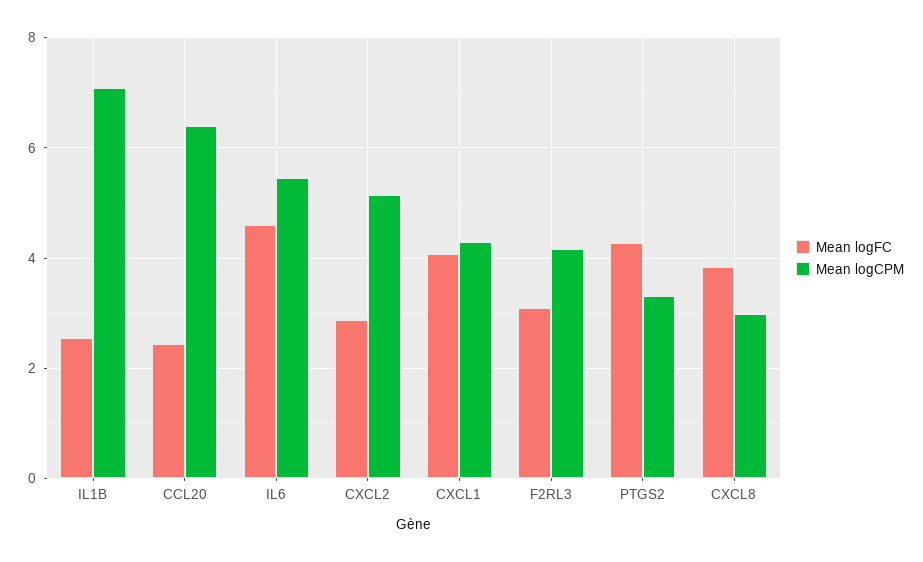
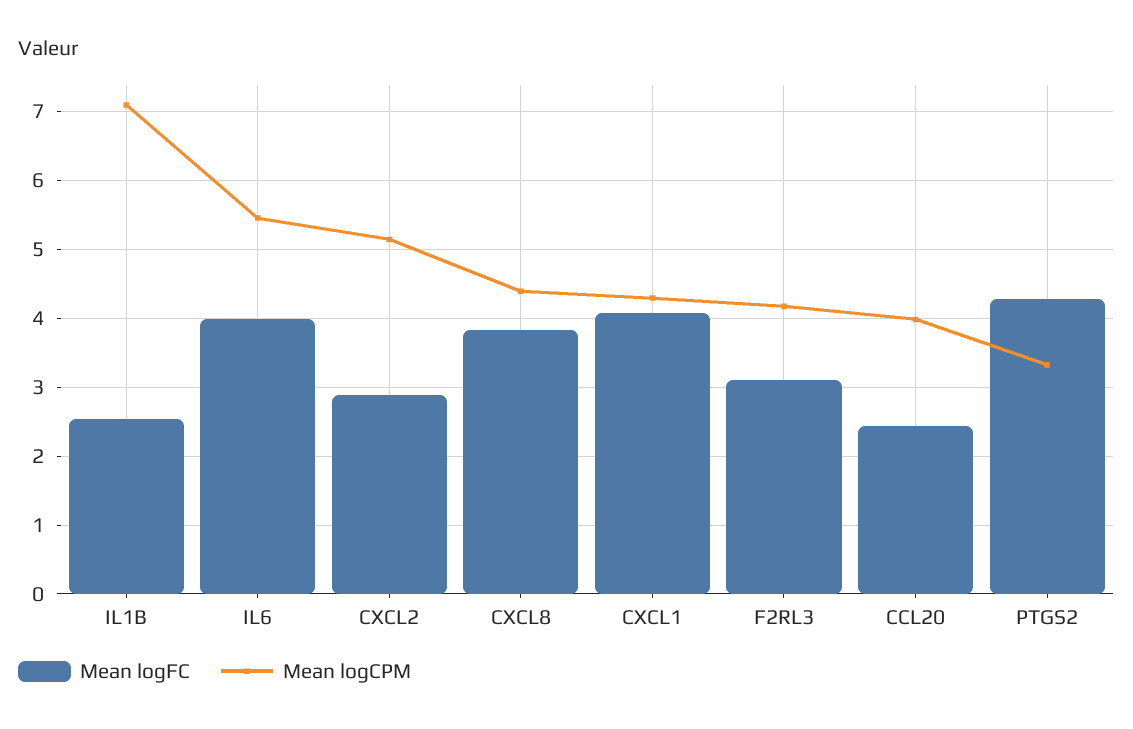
  {
    "Mean logFC": {
      "IL1B": 2.5,
      "CCL20": 2.4,
-     "IL6": 4.6,
+     "IL6": 4,
      "CXCL2": 2.9,
      "CXCL1": 4.1,
      "F2RL3": 3.1,
      "PTGS2": 4.3,
      "CXCL8": 3.8
    },
    "Mean logCPM": {
      "IL1B": 7.1,
-     "CCL20": 6.4,
+     "CCL20": 4,
      "IL6": 5.5,
      "CXCL2": 5.1,
      "CXCL1": 4.3,
      "F2RL3": 4.2,
      "PTGS2": 3.3,
-     "CXCL8": 3
+     "CXCL8": 4.4
    }
  }

